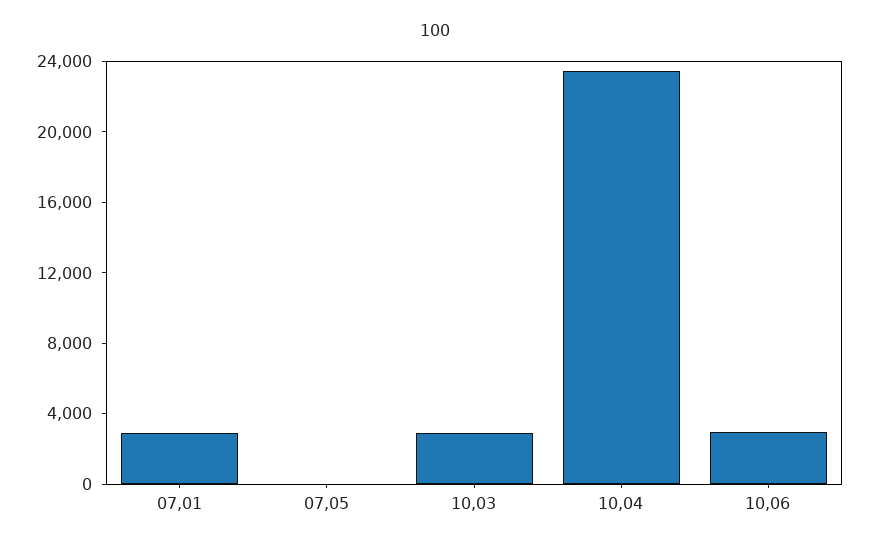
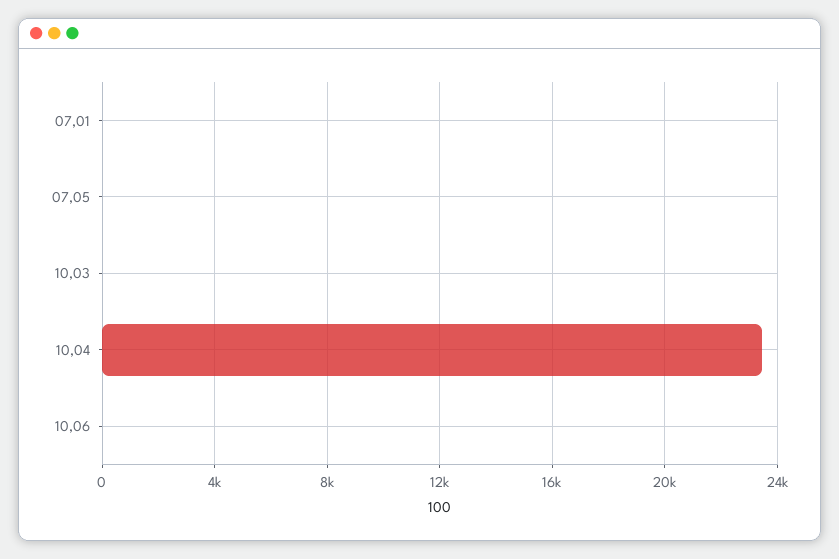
  {
-   "07,01": 3000,
+   "07,01": 0,
    "07,05": 0,
-   "10,03": 3000,
+   "10,03": 0,
    "10,04": 23500,
-   "10,06": 3000
+   "10,06": 0
  }

